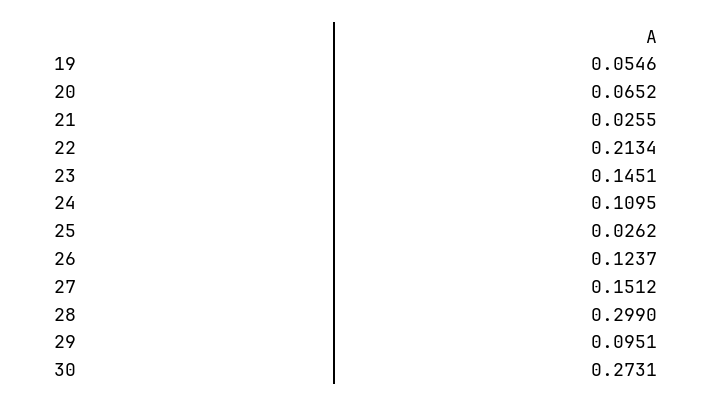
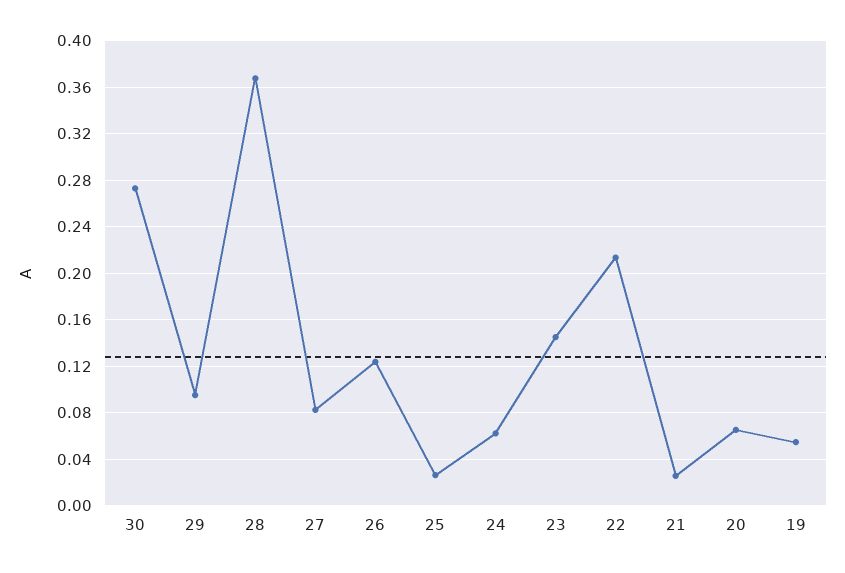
  {
    "19": 0.0546,
    "20": 0.0652,
    "21": 0.0255,
    "22": 0.2134,
    "23": 0.1451,
-   "24": 0.1095,
+   "24": 0.06,
    "25": 0.0262,
    "26": 0.1237,
-   "27": 0.1512,
+   "27": 0.08,
-   "28": 0.299,
+   "28": 0.37,
    "29": 0.0951,
    "30": 0.2731
  }

